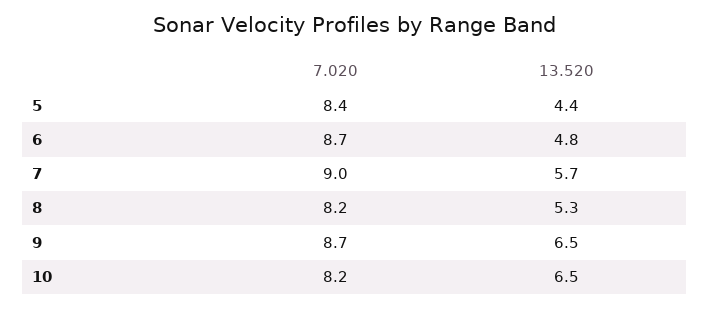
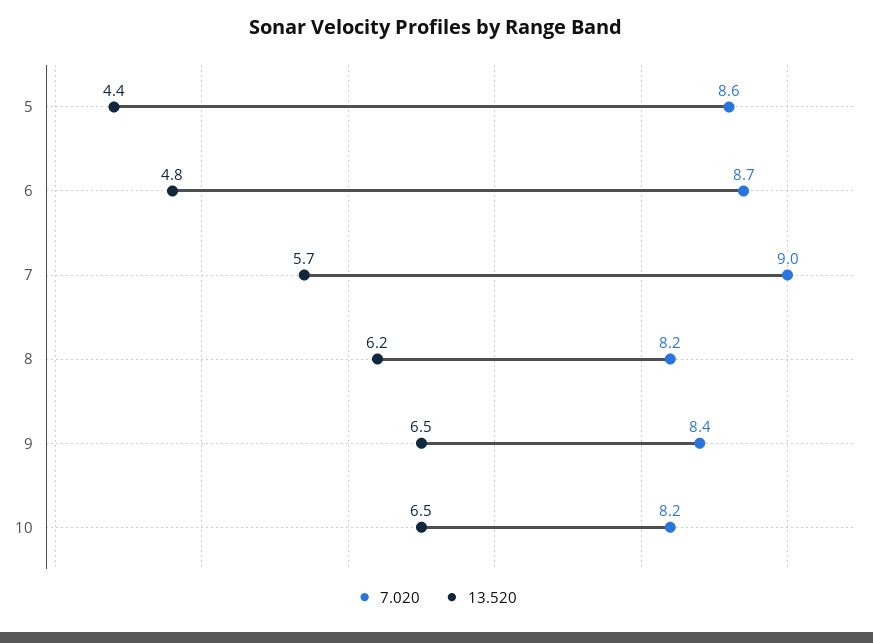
  {
    "7.020": {
-     "5": 8.4,
+     "5": 8.6,
      "6": 8.7,
      "7": 9,
      "8": 8.2,
-     "9": 8.7,
+     "9": 8.4,
      "10": 8.2
    },
    "13.520": {
      "5": 4.4,
      "6": 4.8,
      "7": 5.7,
-     "8": 5.3,
+     "8": 6.2,
      "9": 6.5,
      "10": 6.5
    }
  }

